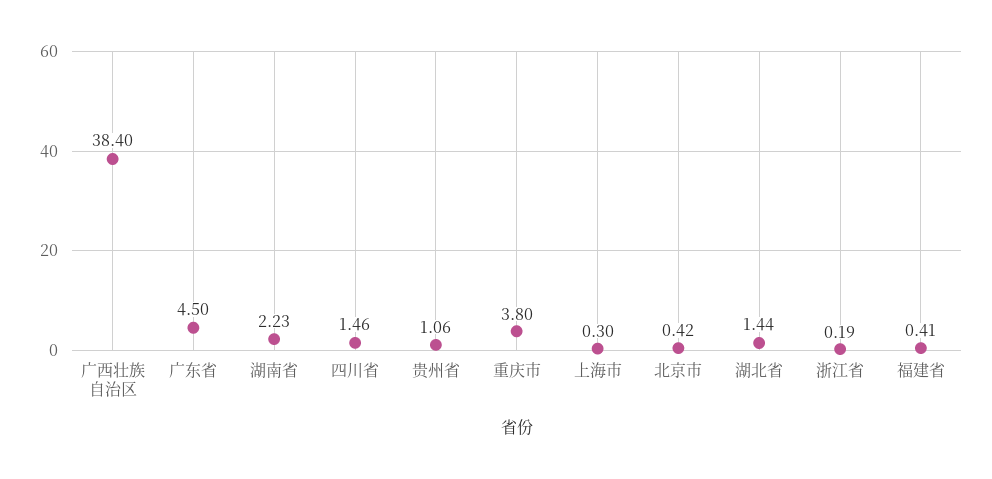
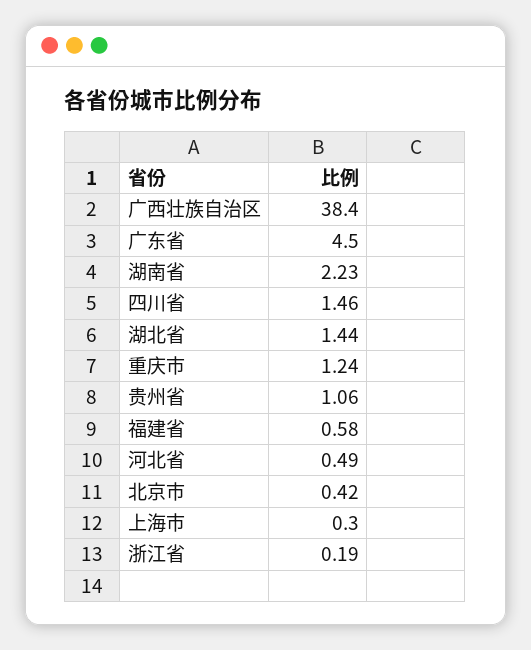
  {
    "广西壮族自治区": 38.4,
    "广东省": 4.5,
    "湖南省": 2.23,
    "四川省": 1.46,
    "贵州省": 1.06,
-   "重庆市": 3.8,
+   "重庆市": 1.24,
    "上海市": 0.3,
    "北京市": 0.42,
    "湖北省": 1.44,
    "浙江省": 0.19,
-   "福建省": 0.41
+   "福建省": 0.58,
+   "河北省": 0.49
  }

